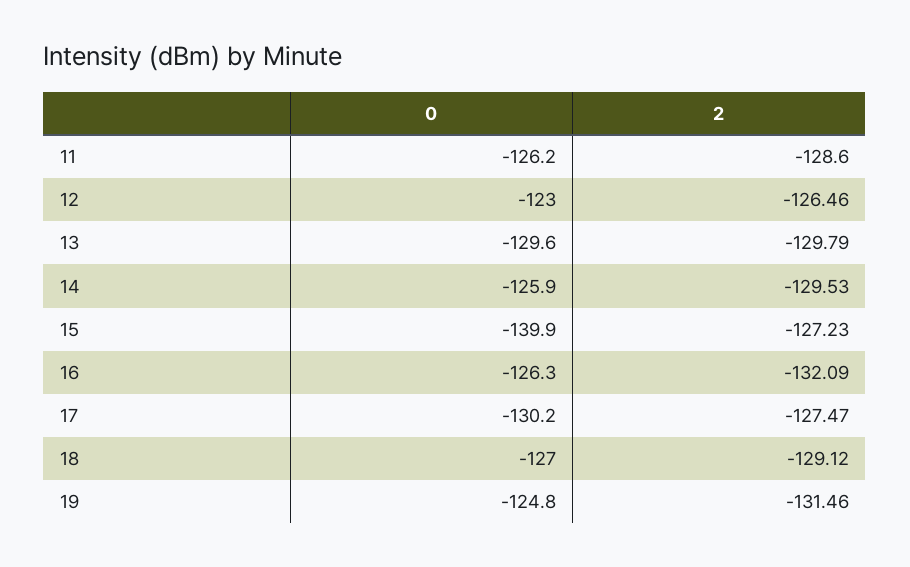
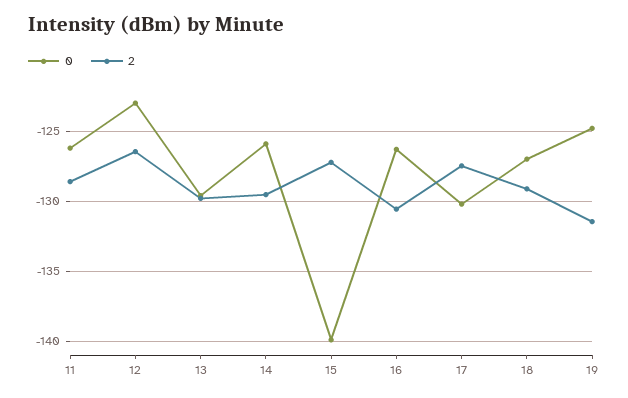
  {
    "0": {
      "11": -126.2,
      "12": -123,
      "13": -129.6,
      "14": -125.9,
      "15": -139.9,
      "16": -126.3,
      "17": -130.2,
      "18": -127,
      "19": -124.8
    },
    "2": {
      "11": -128.6,
      "12": -126.46,
      "13": -129.79,
      "14": -129.53,
      "15": -127.23,
-     "16": -132.09,
+     "16": -130.5,
      "17": -127.47,
      "18": -129.12,
      "19": -131.46
    }
  }

